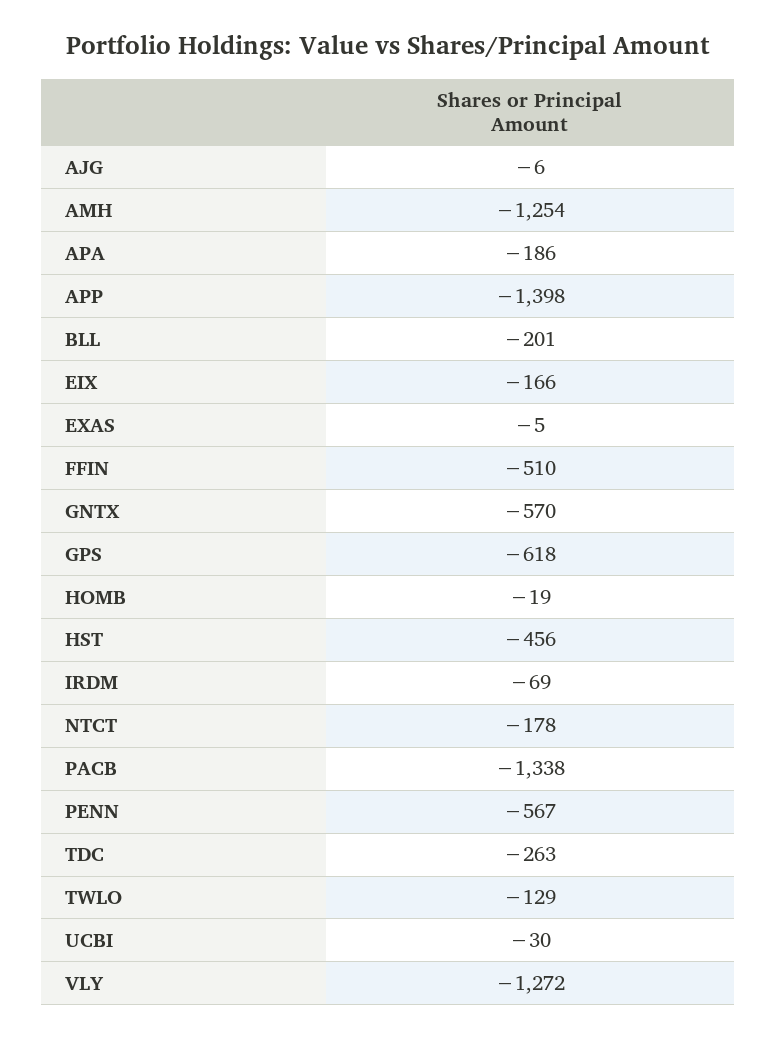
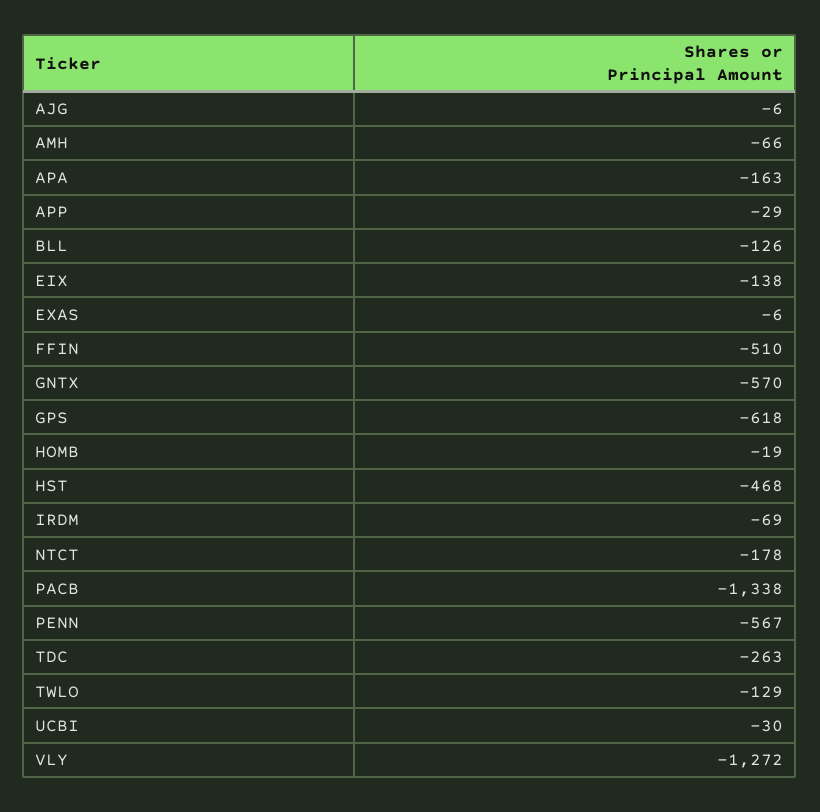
  {
    "AJG": -6,
-   "AMH": -1254,
+   "AMH": -66,
-   "APA": -186,
+   "APA": -163,
-   "APP": -1398,
+   "APP": -29,
-   "BLL": -201,
+   "BLL": -126,
-   "EIX": -166,
+   "EIX": -138,
-   "EXAS": -5,
+   "EXAS": -6,
    "FFIN": -510,
    "GNTX": -570,
    "GPS": -618,
    "HOMB": -19,
-   "HST": -456,
+   "HST": -468,
    "IRDM": -69,
    "NTCT": -178,
    "PACB": -1338,
    "PENN": -567,
    "TDC": -263,
    "TWLO": -129,
    "UCBI": -30,
    "VLY": -1272
  }

